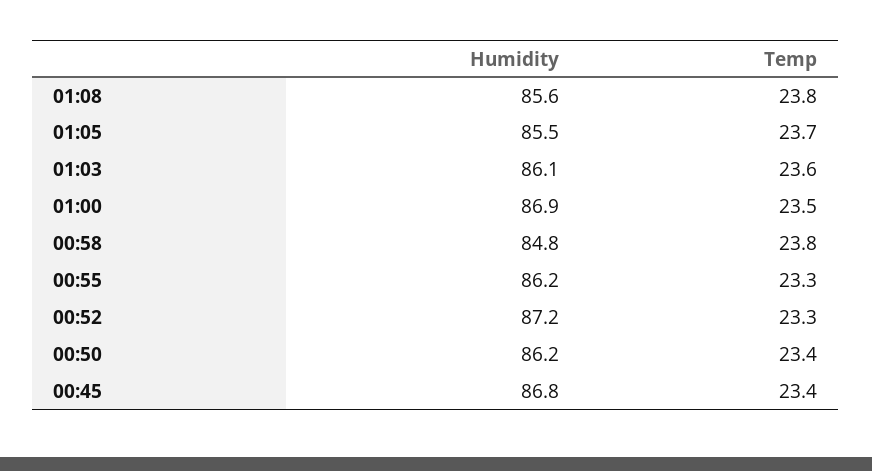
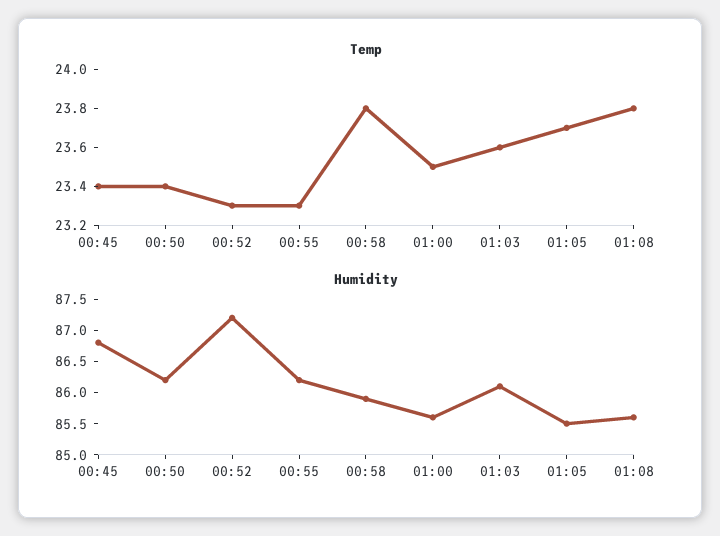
  {
    "Humidity": {
      "01:08": 85.6,
      "01:05": 85.5,
      "01:03": 86.1,
-     "01:00": 86.9,
+     "01:00": 85.5,
-     "00:58": 84.8,
+     "00:58": 86,
      "00:55": 86.2,
      "00:52": 87.2,
      "00:50": 86.2,
      "00:45": 86.8
    },
    "Temp": {
      "01:08": 23.8,
      "01:05": 23.7,
      "01:03": 23.6,
      "01:00": 23.5,
      "00:58": 23.8,
      "00:55": 23.3,
      "00:52": 23.3,
      "00:50": 23.4,
      "00:45": 23.4
    }
  }

